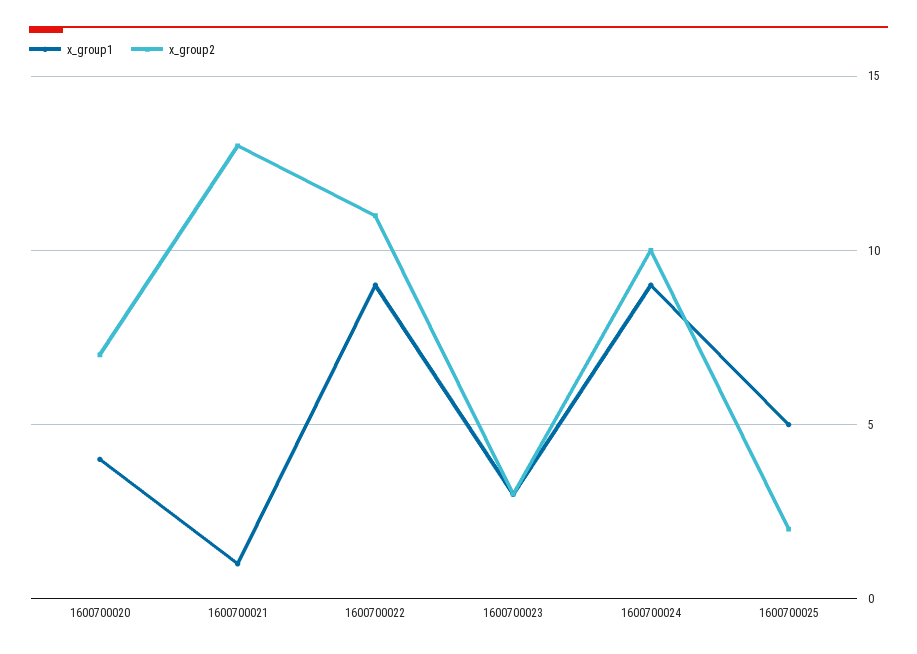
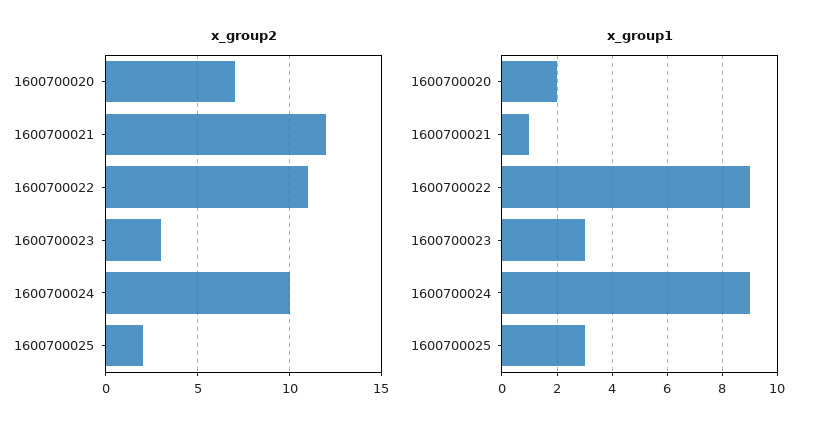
  {
    "x_group1": {
-     "1600700020": 4,
+     "1600700020": 2,
      "1600700021": 1,
      "1600700022": 9,
      "1600700023": 3,
      "1600700024": 9,
-     "1600700025": 5
+     "1600700025": 3
    },
    "x_group2": {
      "1600700020": 7,
-     "1600700021": 13,
+     "1600700021": 12,
      "1600700022": 11,
      "1600700023": 3,
      "1600700024": 10,
      "1600700025": 2
    }
  }

